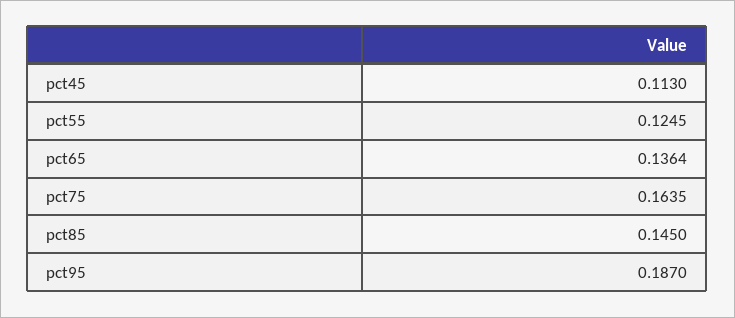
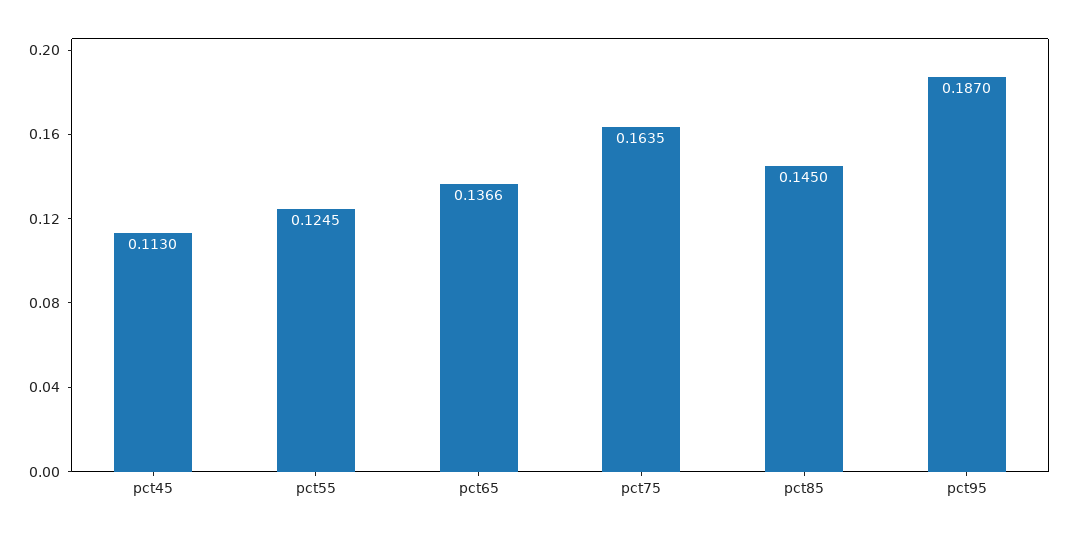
  {
    "pct45": 0.113,
    "pct55": 0.1245,
-   "pct65": 0.1364,
+   "pct65": 0.1366,
    "pct75": 0.1635,
    "pct85": 0.145,
    "pct95": 0.187
  }

